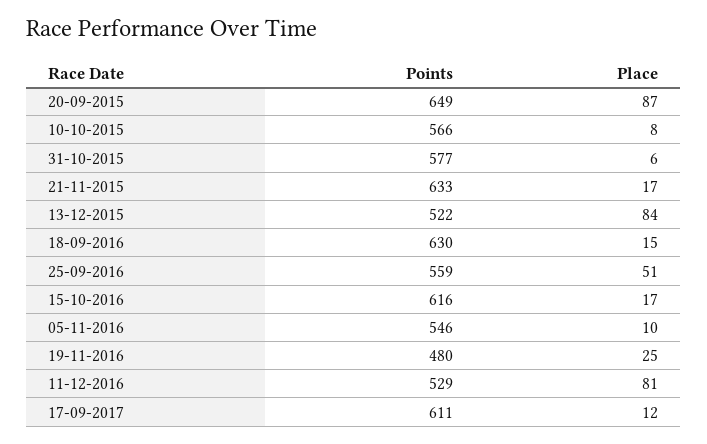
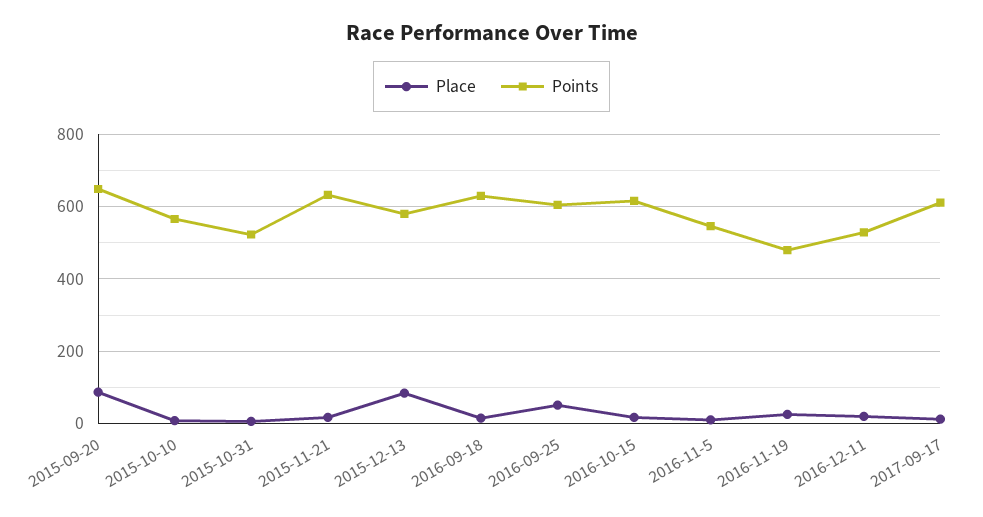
  {
    "Points": {
      "20-09-2015": 649,
      "10-10-2015": 566,
-     "31-10-2015": 577,
+     "31-10-2015": 520,
      "21-11-2015": 633,
-     "13-12-2015": 522,
+     "13-12-2015": 580,
      "18-09-2016": 630,
-     "25-09-2016": 559,
+     "25-09-2016": 600,
      "15-10-2016": 616,
      "05-11-2016": 546,
      "19-11-2016": 480,
      "11-12-2016": 529,
      "17-09-2017": 611
    },
    "Place": {
      "20-09-2015": 87,
      "10-10-2015": 8,
      "31-10-2015": 6,
      "21-11-2015": 17,
      "13-12-2015": 84,
      "18-09-2016": 15,
      "25-09-2016": 51,
      "15-10-2016": 17,
      "05-11-2016": 10,
      "19-11-2016": 25,
-     "11-12-2016": 81,
+     "11-12-2016": 20,
      "17-09-2017": 12
    }
  }

